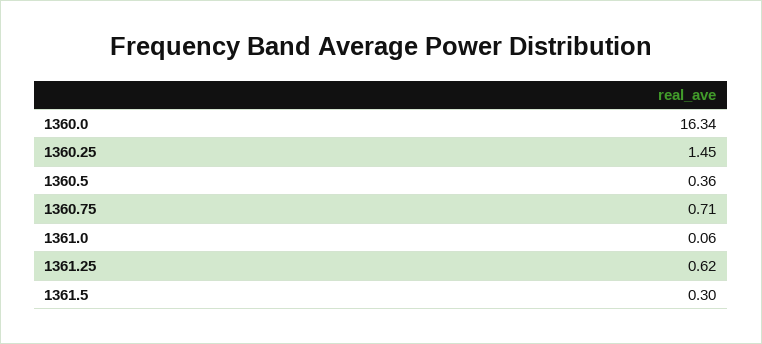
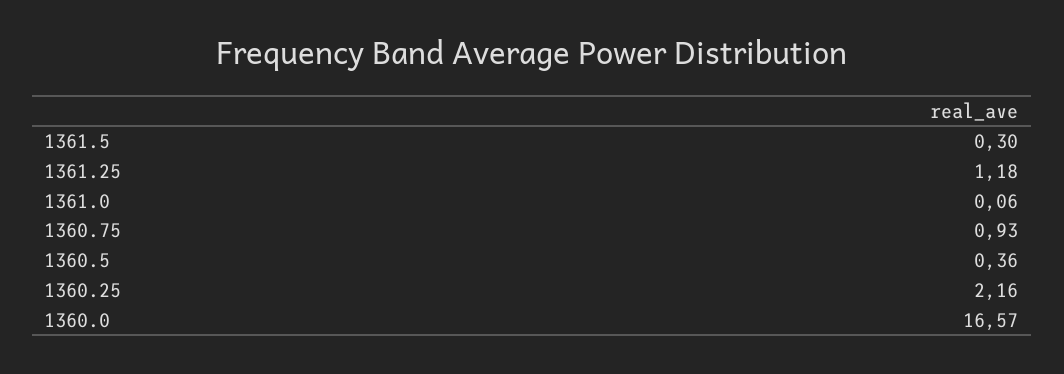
  {
-   "1360.0": 16.34,
+   "1360.0": 16.57,
-   "1360.25": 1.45,
+   "1360.25": 2.16,
    "1360.5": 0.36,
-   "1360.75": 0.71,
+   "1360.75": 0.93,
    "1361.0": 0.06,
-   "1361.25": 0.62,
+   "1361.25": 1.18,
    "1361.5": 0.3
  }

